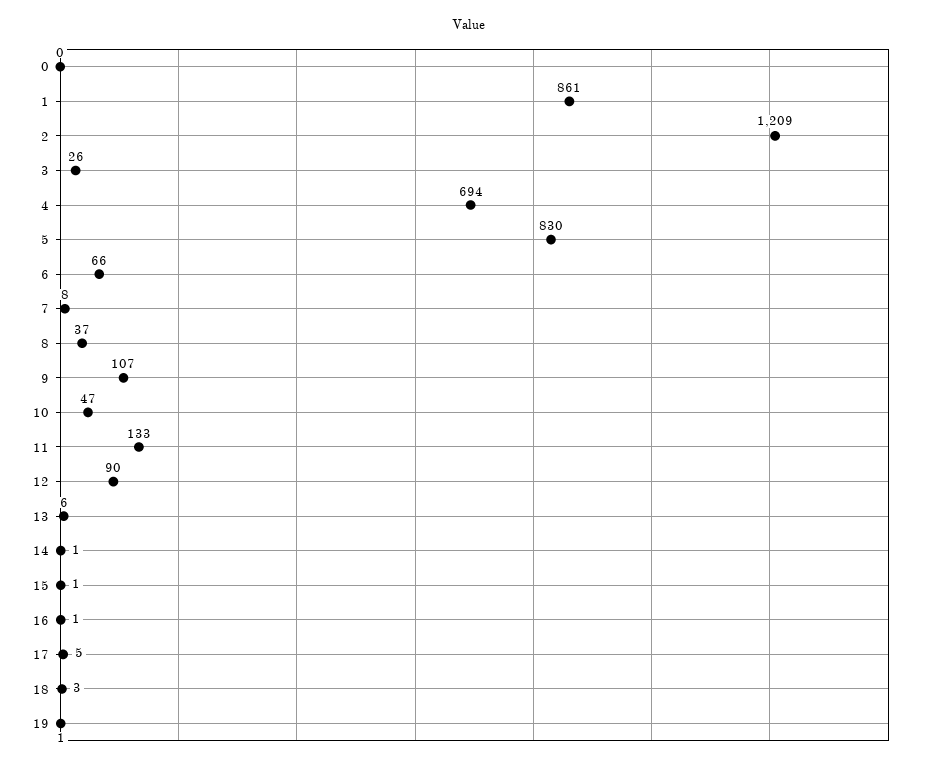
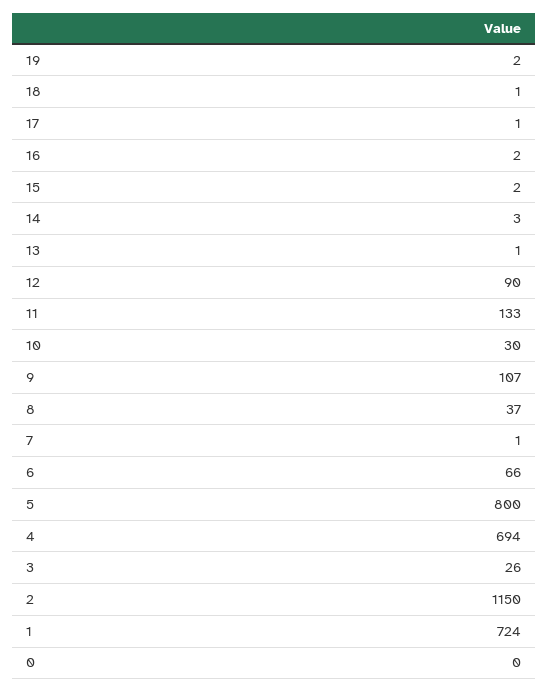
  {
    "0": 0,
-   "1": 861,
+   "1": 724,
-   "2": 1209,
+   "2": 1150,
    "3": 26,
    "4": 694,
-   "5": 830,
+   "5": 800,
    "6": 66,
-   "7": 8,
+   "7": 1,
    "8": 37,
    "9": 107,
-   "10": 47,
+   "10": 30,
    "11": 133,
    "12": 90,
-   "13": 6,
+   "13": 1,
-   "14": 1,
+   "14": 3,
-   "15": 1,
+   "15": 2,
-   "16": 1,
+   "16": 2,
-   "17": 5,
+   "17": 1,
-   "18": 3,
+   "18": 1,
-   "19": 1
+   "19": 2
  }

